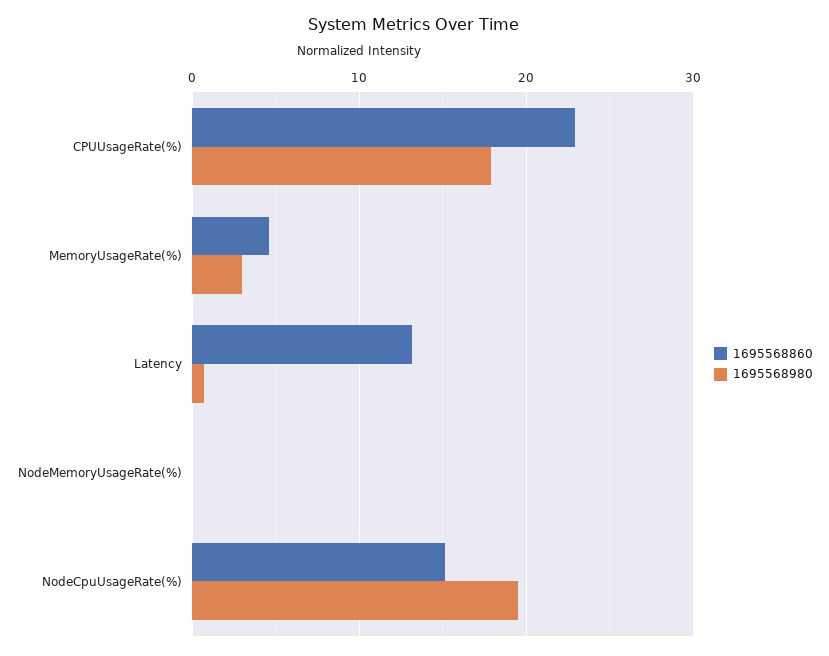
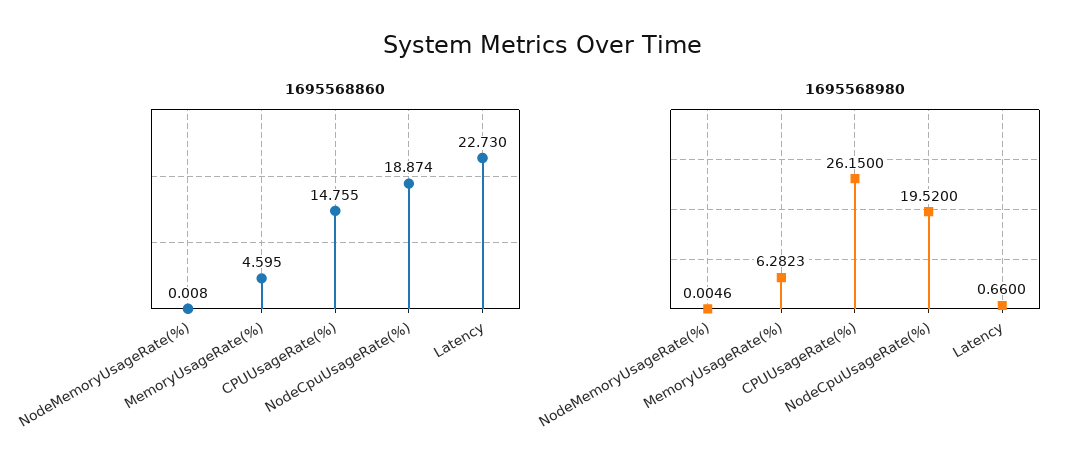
  {
    "1695568860": {
-     "CPUUsageRate(%)": 23,
+     "CPUUsageRate(%)": 14.755,
      "MemoryUsageRate(%)": 4.595,
-     "Latency": 13,
+     "Latency": 22.73,
      "NodeMemoryUsageRate(%)": 0.008,
-     "NodeCpuUsageRate(%)": 15
+     "NodeCpuUsageRate(%)": 18.874
    },
    "1695568980": {
-     "CPUUsageRate(%)": 18,
+     "CPUUsageRate(%)": 26.15,
-     "MemoryUsageRate(%)": 3,
+     "MemoryUsageRate(%)": 6.2823,
      "Latency": 0.66,
      "NodeMemoryUsageRate(%)": 0.0046,
      "NodeCpuUsageRate(%)": 19.52
    }
  }

